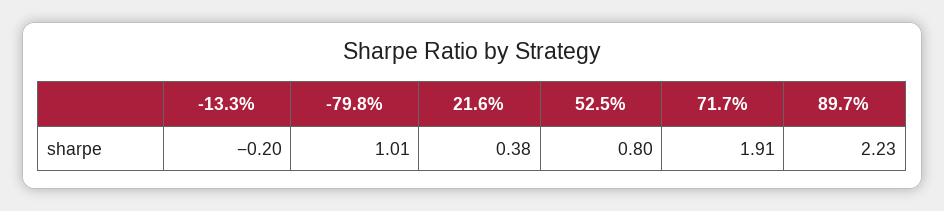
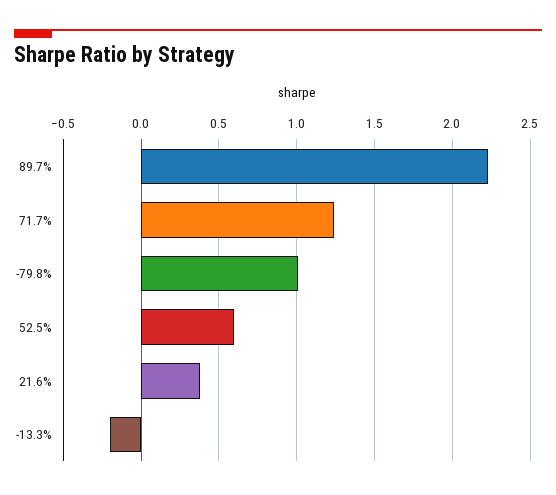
  {
    "-13.3%": -0.2,
    "-79.8%": 1.01,
    "21.6%": 0.38,
-   "52.5%": 0.8,
+   "52.5%": 0.6,
-   "71.7%": 1.91,
+   "71.7%": 1.25,
    "89.7%": 2.23
  }

